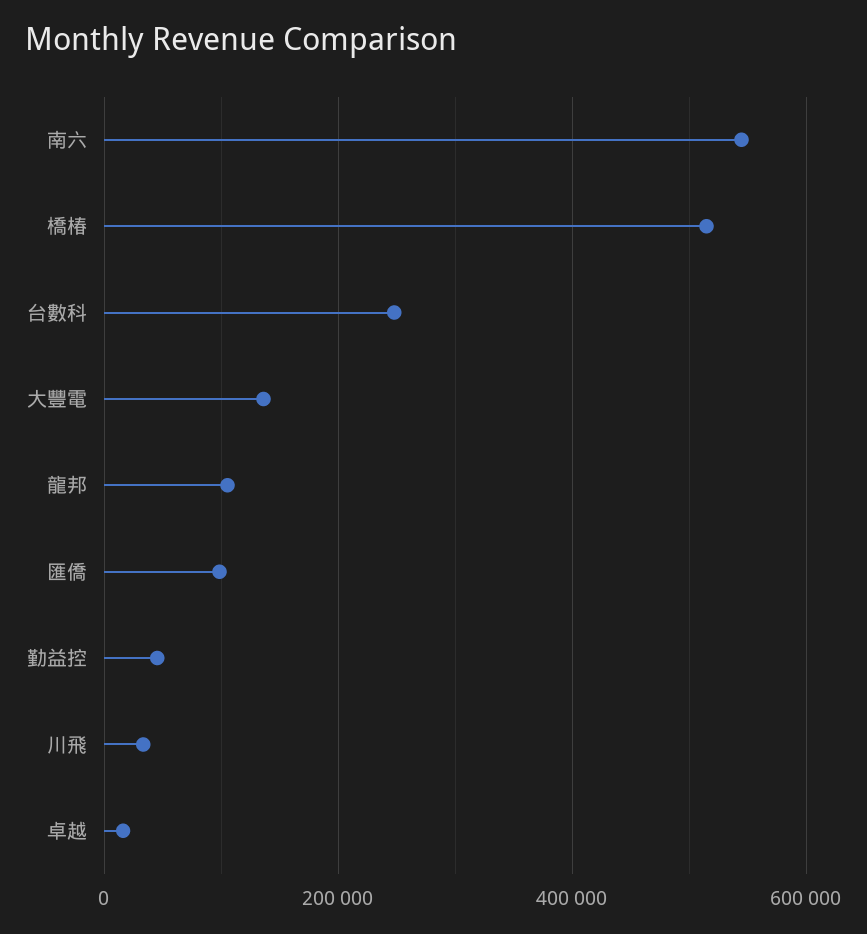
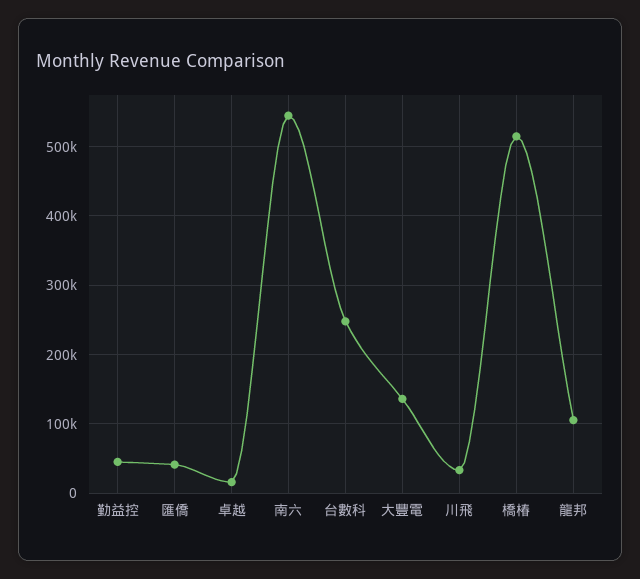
  {
    "南六": 540000,
    "橋椿": 510000,
    "台數科": 250000,
    "大豐電": 140000,
    "龍邦": 110000,
-   "匯僑": 100000,
+   "匯僑": 40000,
    "勤益控": 50000,
    "川飛": 30000,
    "卓越": 20000
  }

